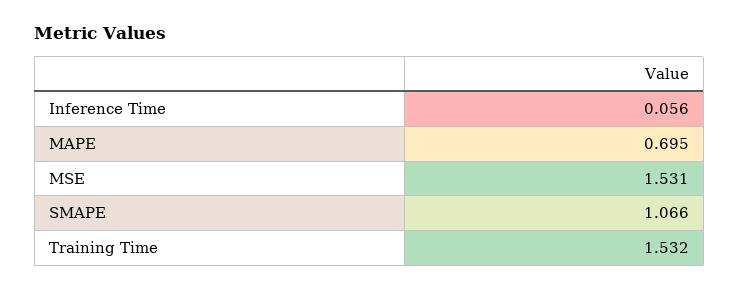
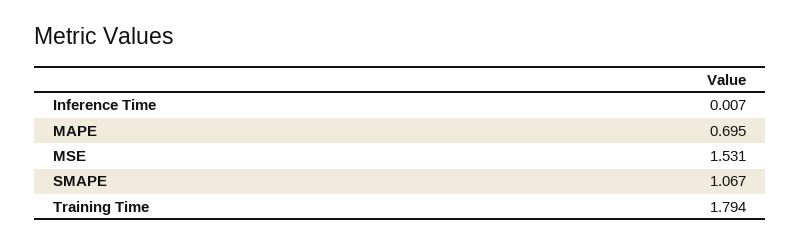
  {
-   "Inference Time": 0.056,
+   "Inference Time": 0.007,
    "MAPE": 0.695,
    "MSE": 1.531,
-   "SMAPE": 1.066,
+   "SMAPE": 1.067,
-   "Training Time": 1.532
+   "Training Time": 1.794
  }

